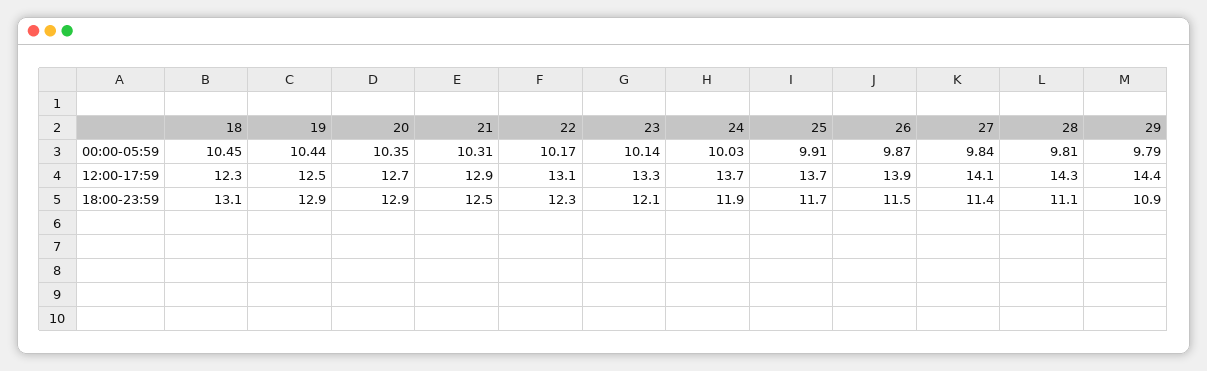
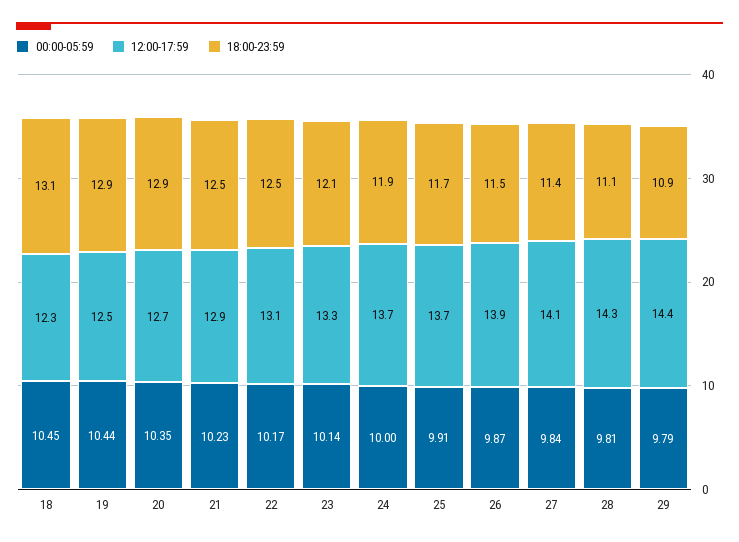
  {
    "00:00-05:59": {
      "18": 10.45,
      "19": 10.44,
      "20": 10.35,
-     "21": 10.31,
+     "21": 10.23,
      "22": 10.17,
      "23": 10.14,
-     "24": 10.03,
+     "24": 10,
      "25": 9.91,
      "26": 9.87,
      "27": 9.84,
      "28": 9.81,
      "29": 9.79
    },
    "12:00-17:59": {
      "18": 12.3,
      "19": 12.5,
      "20": 12.7,
      "21": 12.9,
      "22": 13.1,
      "23": 13.3,
      "24": 13.7,
      "25": 13.7,
      "26": 13.9,
      "27": 14.1,
      "28": 14.3,
      "29": 14.4
    },
    "18:00-23:59": {
      "18": 13.1,
      "19": 12.9,
      "20": 12.9,
      "21": 12.5,
-     "22": 12.3,
+     "22": 12.5,
      "23": 12.1,
      "24": 11.9,
      "25": 11.7,
      "26": 11.5,
      "27": 11.4,
      "28": 11.1,
      "29": 10.9
    }
  }

